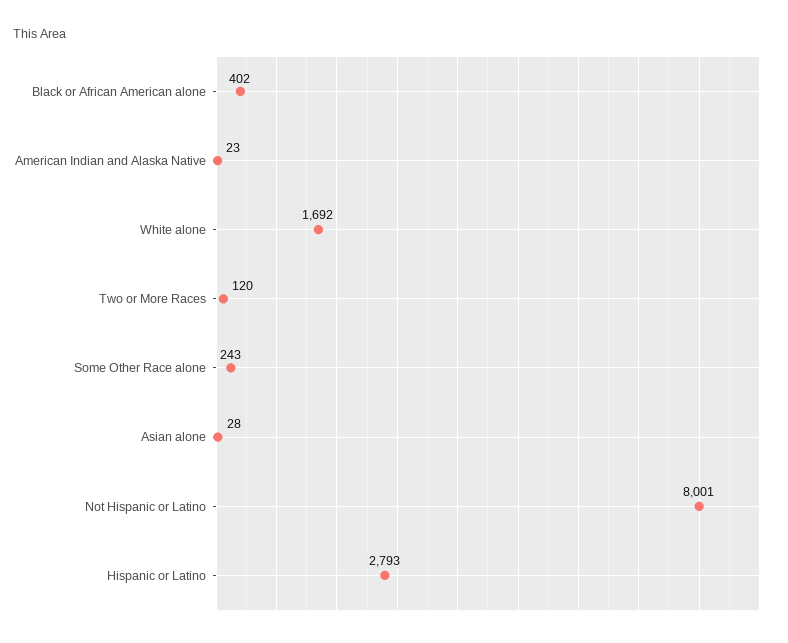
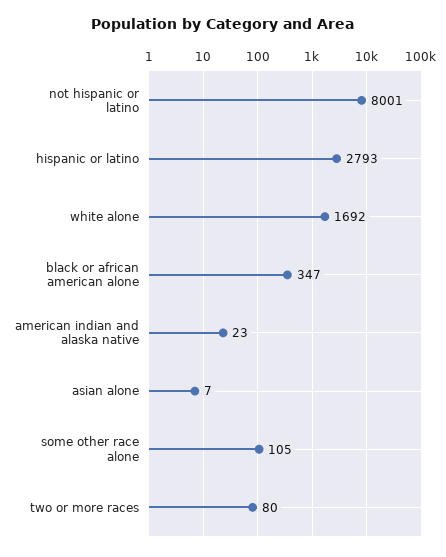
  {
-   "Black or African American alone": 402,
+   "Black or African American alone": 347,
    "American Indian and Alaska Native": 23,
    "White alone": 1692,
-   "Two or More Races": 120,
+   "Two or More Races": 80,
-   "Some Other Race alone": 243,
+   "Some Other Race alone": 105,
-   "Asian alone": 28,
+   "Asian alone": 7,
    "Not Hispanic or Latino": 8001,
    "Hispanic or Latino": 2793
  }

